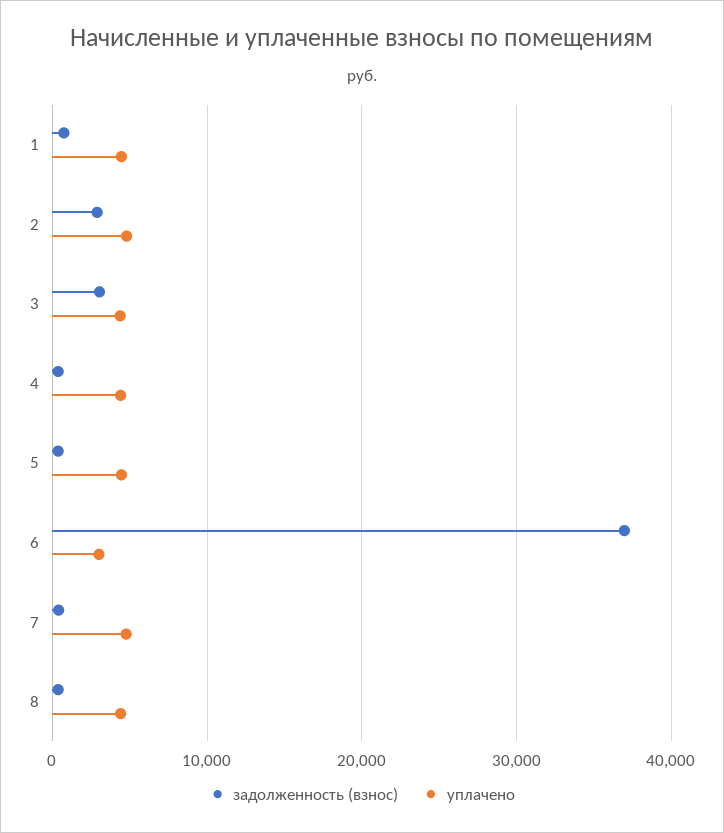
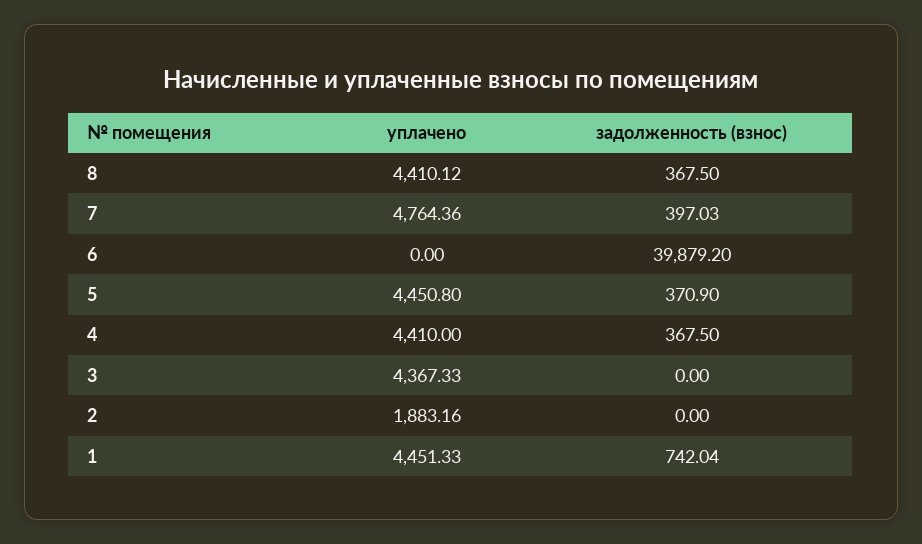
  {
    "задолженность (взнос)": {
      "1": 742.04,
-     "2": 3000,
+     "2": 0,
-     "3": 3000,
+     "3": 0,
      "4": 367.5,
      "5": 370.9,
-     "6": 37000,
+     "6": 39879.2,
      "7": 397.03,
      "8": 367.5
    },
    "уплачено": {
      "1": 4451.33,
-     "2": 5000,
+     "2": 1883.16,
      "3": 4367.33,
      "4": 4410,
      "5": 4450.8,
-     "6": 3000,
+     "6": 0,
      "7": 4764.36,
      "8": 4410.12
    }
  }

